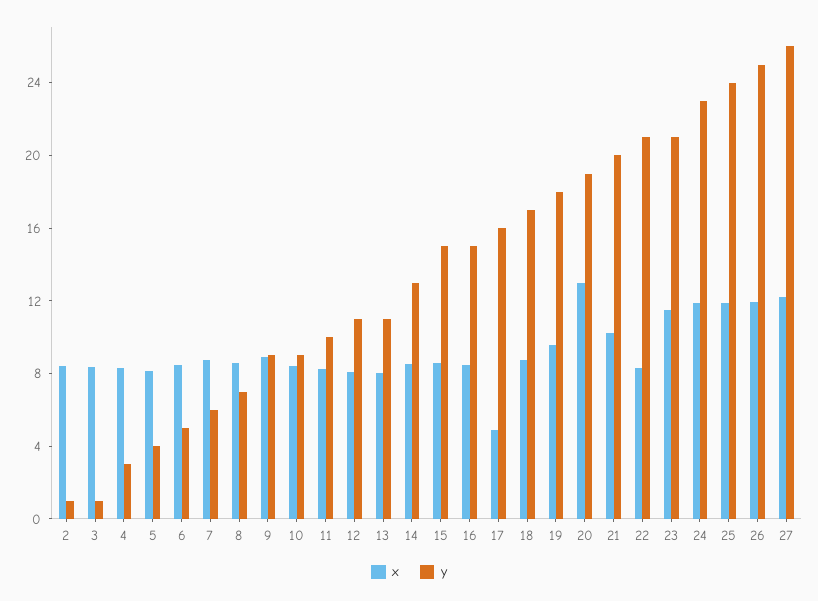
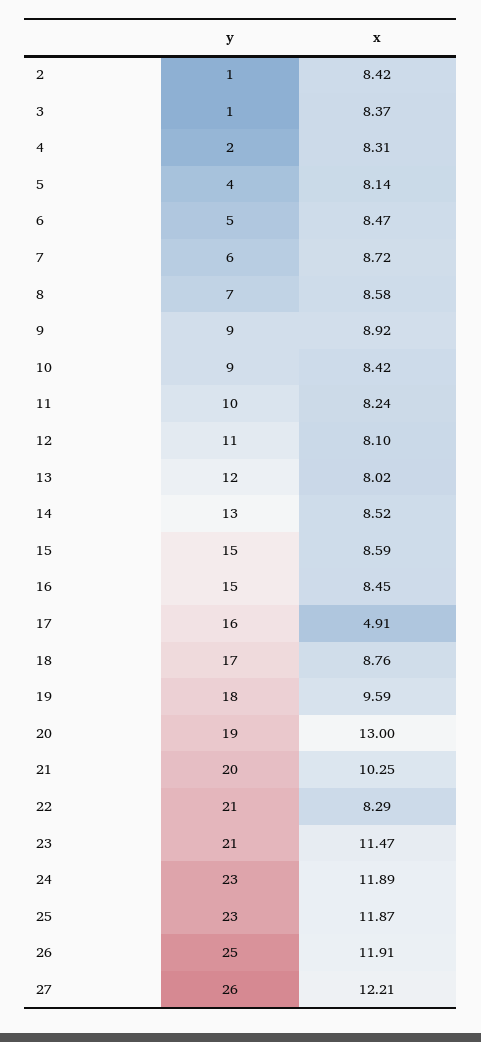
  {
    "x": {
      "2": 8.42,
      "3": 8.37,
      "4": 8.31,
      "5": 8.14,
      "6": 8.47,
      "7": 8.72,
      "8": 8.58,
      "9": 8.92,
      "10": 8.42,
      "11": 8.24,
      "12": 8.1,
      "13": 8.02,
      "14": 8.52,
      "15": 8.59,
      "16": 8.45,
      "17": 4.91,
      "18": 8.76,
      "19": 9.59,
      "20": 13,
      "21": 10.25,
      "22": 8.29,
      "23": 11.47,
      "24": 11.89,
      "25": 11.87,
      "26": 11.91,
      "27": 12.21
    },
    "y": {
      "2": 1,
      "3": 1,
-     "4": 3,
+     "4": 2,
      "5": 4,
      "6": 5,
      "7": 6,
      "8": 7,
      "9": 9,
      "10": 9,
      "11": 10,
      "12": 11,
-     "13": 11,
+     "13": 12,
      "14": 13,
      "15": 15,
      "16": 15,
      "17": 16,
      "18": 17,
      "19": 18,
      "20": 19,
      "21": 20,
      "22": 21,
      "23": 21,
      "24": 23,
-     "25": 24,
+     "25": 23,
      "26": 25,
      "27": 26
    }
  }

